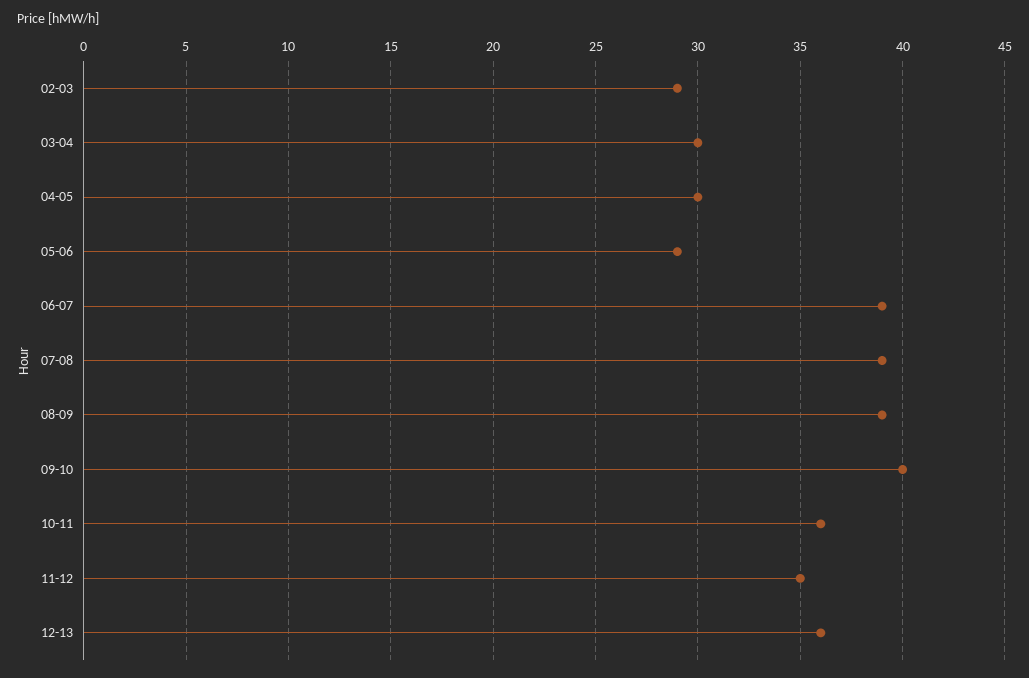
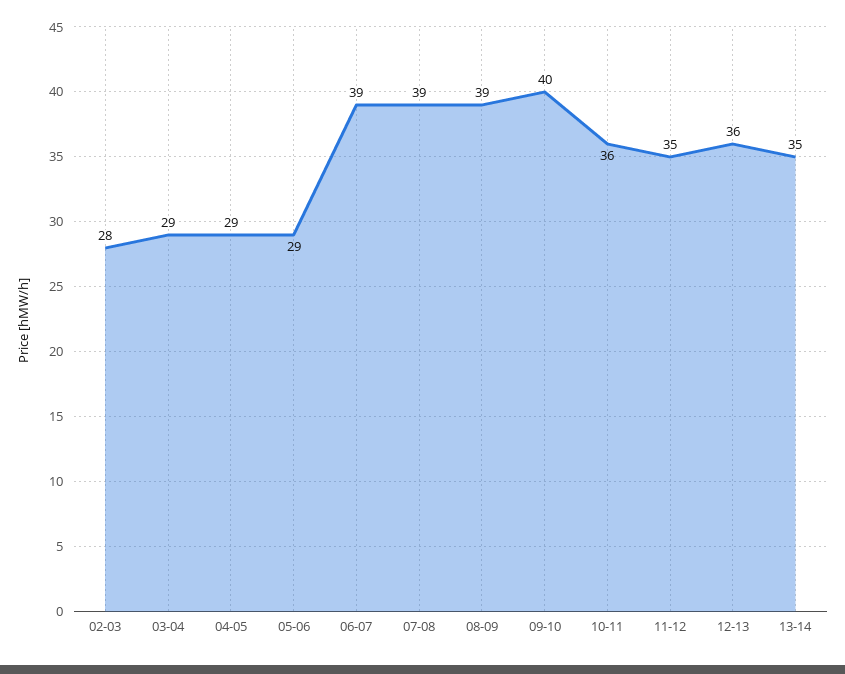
  {
-   "02-03": 29,
+   "02-03": 28,
-   "03-04": 30,
+   "03-04": 29,
-   "04-05": 30,
+   "04-05": 29,
    "05-06": 29,
    "06-07": 39,
    "07-08": 39,
    "08-09": 39,
    "09-10": 40,
    "10-11": 36,
    "11-12": 35,
-   "12-13": 36
+   "12-13": 36,
+   "13-14": 35
  }

